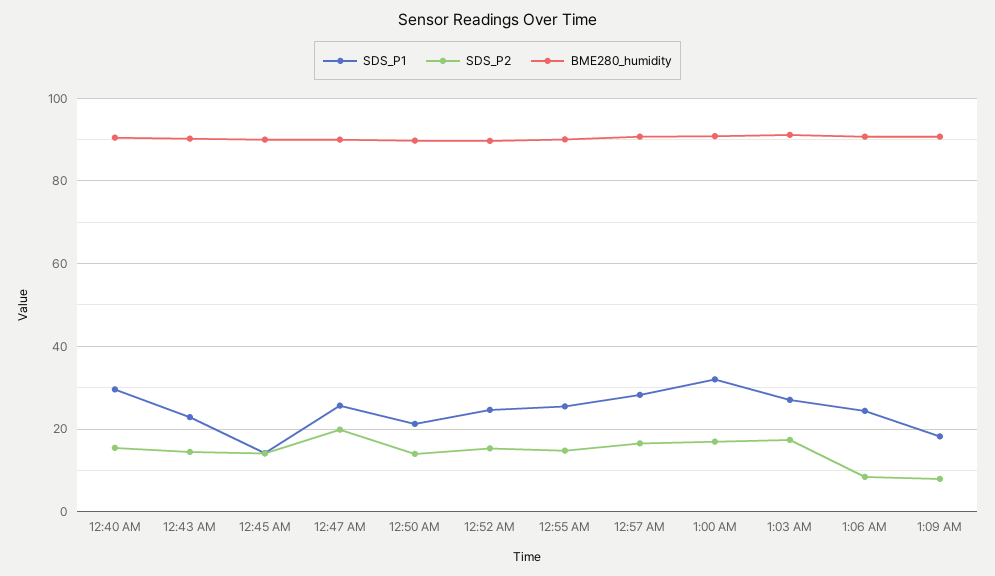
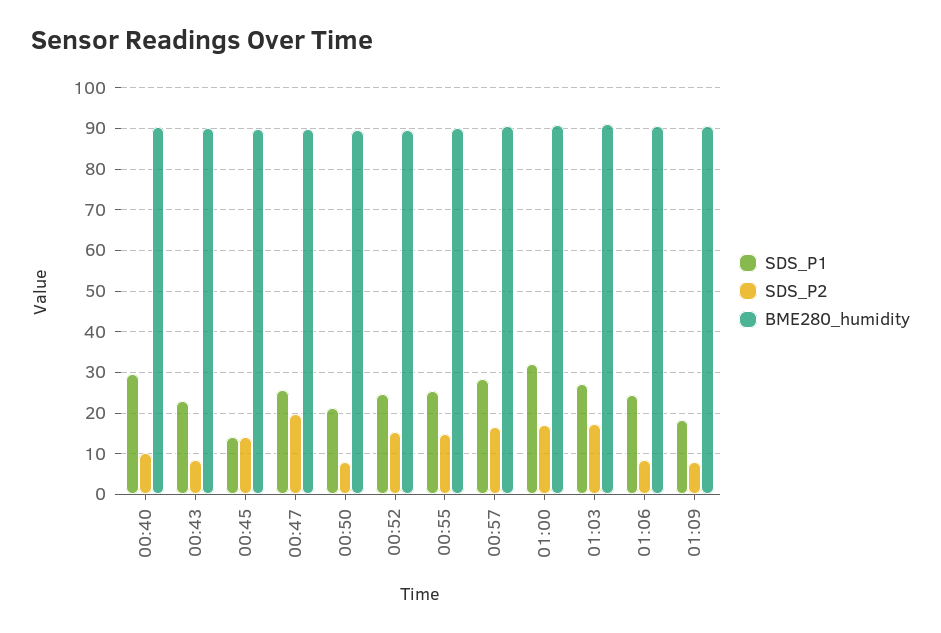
  {
    "SDS_P1": {
      "12:40 AM": 30,
      "12:43 AM": 22,
      "12:45 AM": 14,
      "12:47 AM": 26,
      "12:50 AM": 22,
      "12:52 AM": 24,
      "12:55 AM": 26,
      "12:57 AM": 28,
      "1:00 AM": 32,
      "1:03 AM": 28,
      "1:06 AM": 24,
      "1:09 AM": 18
    },
    "SDS_P2": {
-     "12:40 AM": 16,
+     "12:40 AM": 10,
-     "12:43 AM": 14,
+     "12:43 AM": 8,
      "12:45 AM": 14,
      "12:47 AM": 20,
-     "12:50 AM": 14,
+     "12:50 AM": 8,
      "12:52 AM": 16,
      "12:55 AM": 14,
      "12:57 AM": 16,
      "1:00 AM": 16,
      "1:03 AM": 18,
      "1:06 AM": 8,
      "1:09 AM": 8
    },
    "BME280_humidity": {
      "12:40 AM": 90,
      "12:43 AM": 90,
      "12:45 AM": 90,
      "12:47 AM": 90,
      "12:50 AM": 90,
      "12:52 AM": 90,
      "12:55 AM": 90,
      "12:57 AM": 90,
      "1:00 AM": 90,
      "1:03 AM": 92,
      "1:06 AM": 90,
      "1:09 AM": 90
    }
  }

